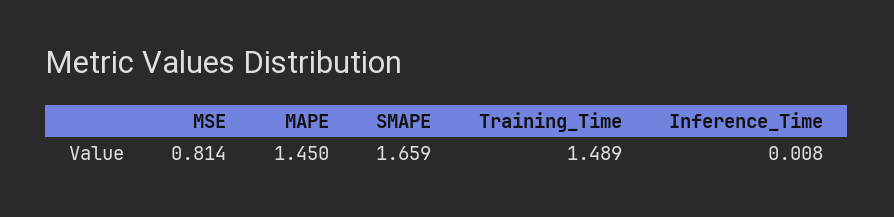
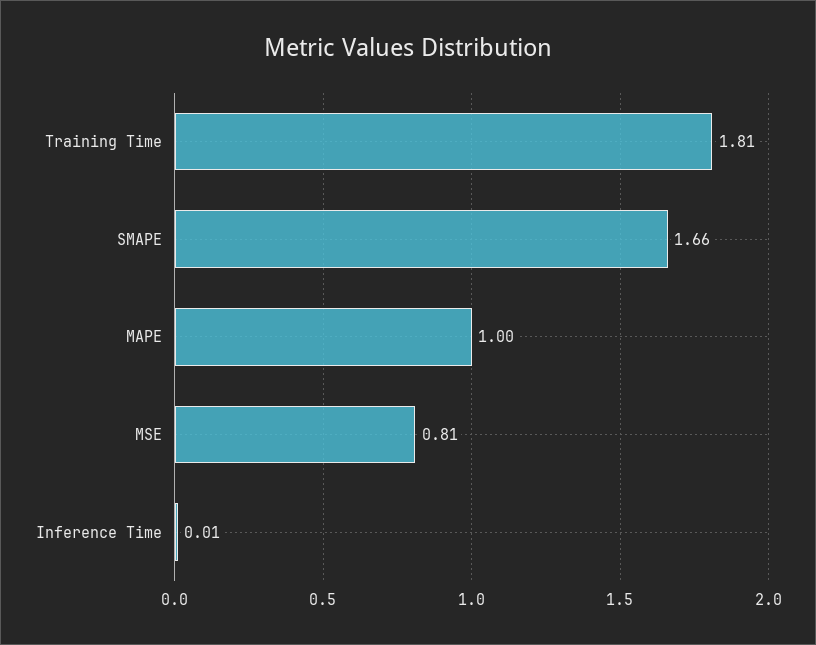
  {
    "MSE": 0.814,
-   "MAPE": 1.45,
+   "MAPE": 1,
    "SMAPE": 1.659,
-   "Training_Time": 1.489,
+   "Training_Time": 1.81,
    "Inference_Time": 0.008
  }

